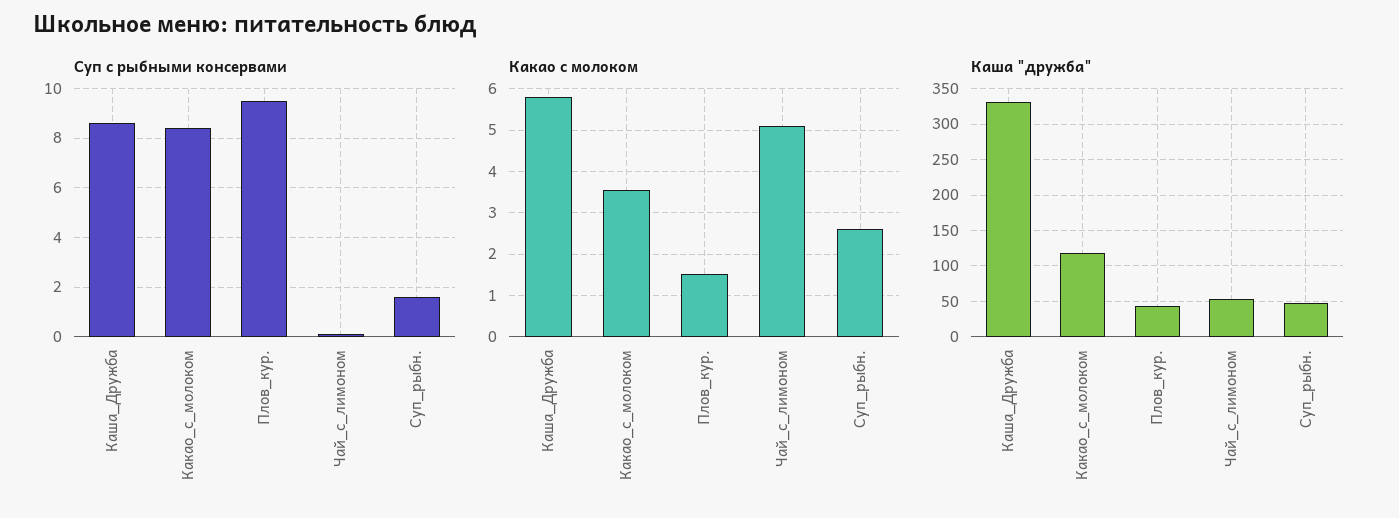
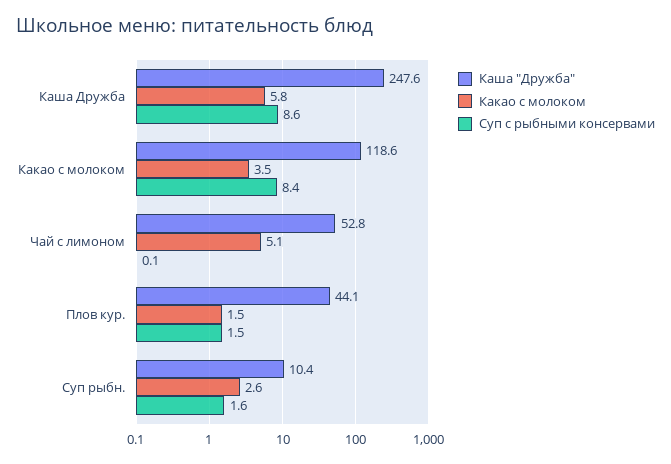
  {
    "Суп с рыбными консервами": {
      "Каша_Дружба": 8.6,
      "Какао_с_молоком": 8.4,
-     "Плов_кур.": 9.5,
+     "Плов_кур.": 1.5,
      "Чай_с_лимоном": 0.1,
      "Суп_рыбн.": 1.6
    },
    "Какао с молоком": {
      "Каша_Дружба": 5.8,
      "Какао_с_молоком": 3.5,
      "Плов_кур.": 1.5,
      "Чай_с_лимоном": 5.1,
      "Суп_рыбн.": 2.6
    },
    "Каша \"дружба\"": {
-     "Каша_Дружба": 330,
+     "Каша_Дружба": 247.6,
      "Какао_с_молоком": 118.6,
      "Плов_кур.": 44.1,
      "Чай_с_лимоном": 52.8,
-     "Суп_рыбн.": 50
+     "Суп_рыбн.": 10.4
    }
  }

